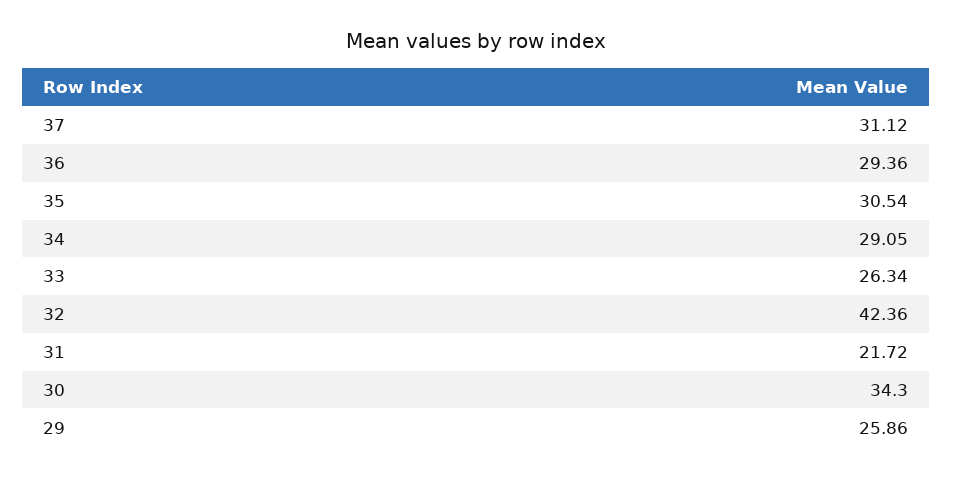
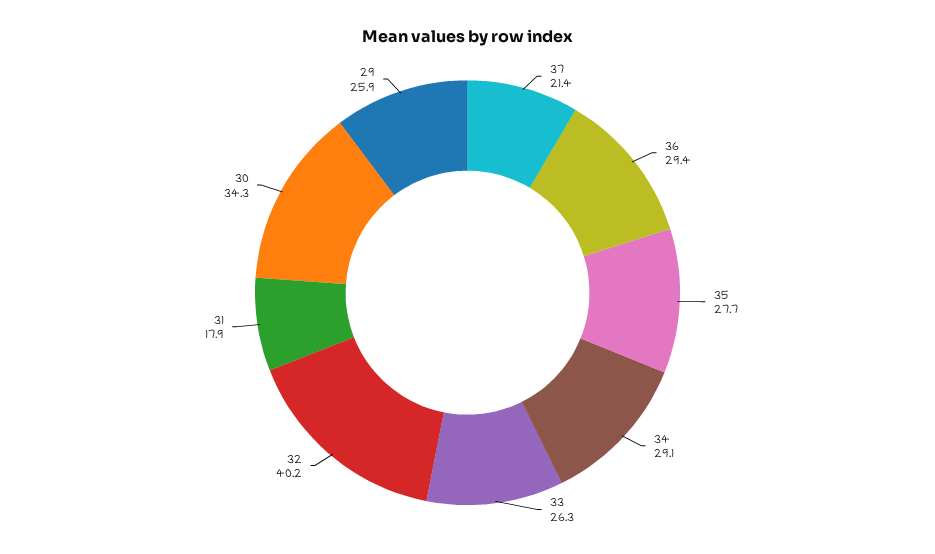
  {
-   "37": 31.12,
+   "37": 21.4,
    "36": 29.36,
-   "35": 30.54,
+   "35": 27.7,
    "34": 29.05,
    "33": 26.34,
-   "32": 42.36,
+   "32": 40.2,
-   "31": 21.72,
+   "31": 17.9,
    "30": 34.3,
    "29": 25.86
  }

